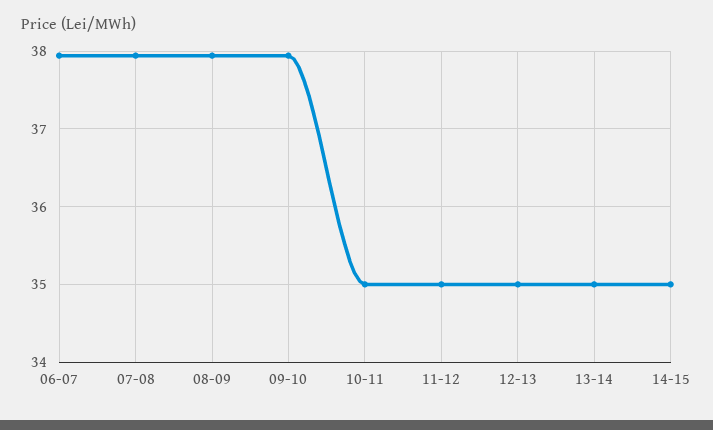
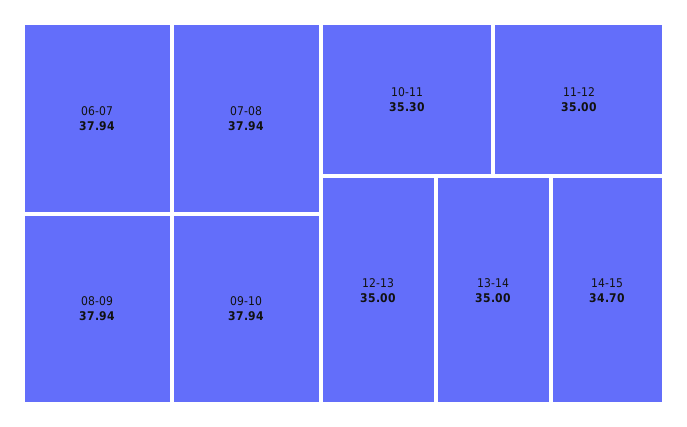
  {
    "06-07": 37.94,
    "07-08": 37.94,
    "08-09": 37.94,
    "09-10": 37.94,
-   "10-11": 35,
+   "10-11": 35.3,
    "11-12": 35,
    "12-13": 35,
    "13-14": 35,
-   "14-15": 35
+   "14-15": 34.7
  }

